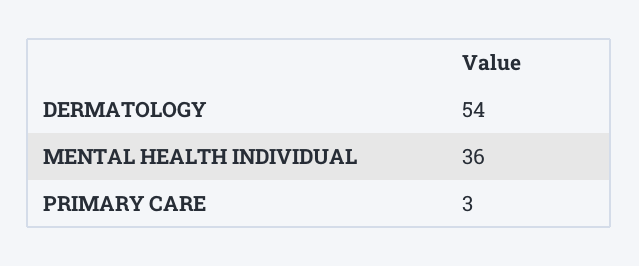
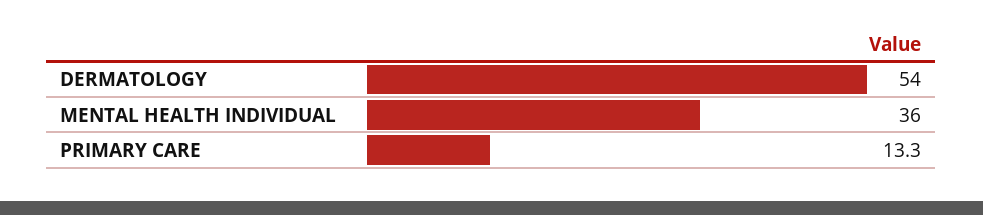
  {
    "DERMATOLOGY": 54,
    "MENTAL HEALTH INDIVIDUAL": 36,
-   "PRIMARY CARE": 3
+   "PRIMARY CARE": 13.3
  }

